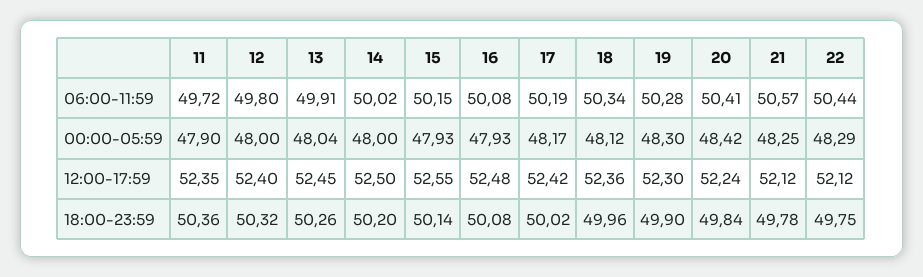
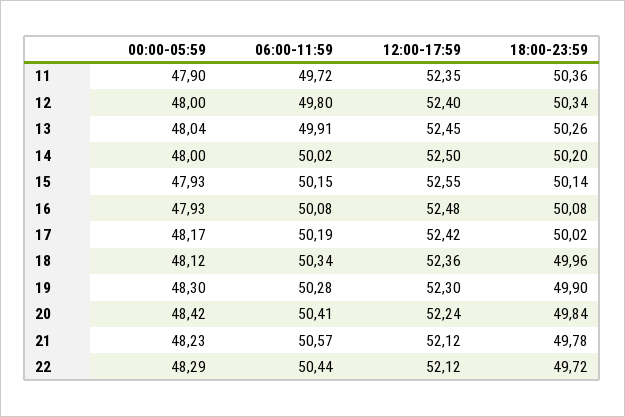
  {
    "11": {
      "06:00-11:59": 49.72,
      "00:00-05:59": 47.9,
      "12:00-17:59": 52.35,
      "18:00-23:59": 50.36
    },
    "12": {
      "06:00-11:59": 49.8,
      "00:00-05:59": 48,
      "12:00-17:59": 52.4,
-     "18:00-23:59": 50.32
+     "18:00-23:59": 50.34
    },
    "13": {
      "06:00-11:59": 49.91,
      "00:00-05:59": 48.04,
      "12:00-17:59": 52.45,
      "18:00-23:59": 50.26
    },
    "14": {
      "06:00-11:59": 50.02,
      "00:00-05:59": 48,
      "12:00-17:59": 52.5,
      "18:00-23:59": 50.2
    },
    "15": {
      "06:00-11:59": 50.15,
      "00:00-05:59": 47.93,
      "12:00-17:59": 52.55,
      "18:00-23:59": 50.14
    },
    "16": {
      "06:00-11:59": 50.08,
      "00:00-05:59": 47.93,
      "12:00-17:59": 52.48,
      "18:00-23:59": 50.08
    },
    "17": {
      "06:00-11:59": 50.19,
      "00:00-05:59": 48.17,
      "12:00-17:59": 52.42,
      "18:00-23:59": 50.02
    },
    "18": {
      "06:00-11:59": 50.34,
      "00:00-05:59": 48.12,
      "12:00-17:59": 52.36,
      "18:00-23:59": 49.96
    },
    "19": {
      "06:00-11:59": 50.28,
      "00:00-05:59": 48.3,
      "12:00-17:59": 52.3,
      "18:00-23:59": 49.9
    },
    "20": {
      "06:00-11:59": 50.41,
      "00:00-05:59": 48.42,
      "12:00-17:59": 52.24,
      "18:00-23:59": 49.84
    },
    "21": {
      "06:00-11:59": 50.57,
-     "00:00-05:59": 48.25,
+     "00:00-05:59": 48.23,
      "12:00-17:59": 52.12,
      "18:00-23:59": 49.78
    },
    "22": {
      "06:00-11:59": 50.44,
      "00:00-05:59": 48.29,
      "12:00-17:59": 52.12,
-     "18:00-23:59": 49.75
+     "18:00-23:59": 49.72
    }
  }

